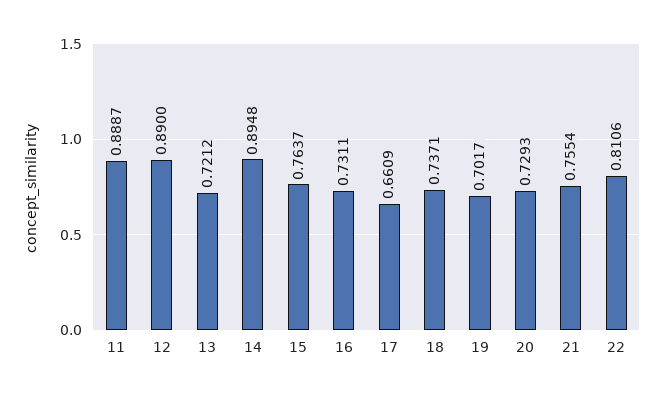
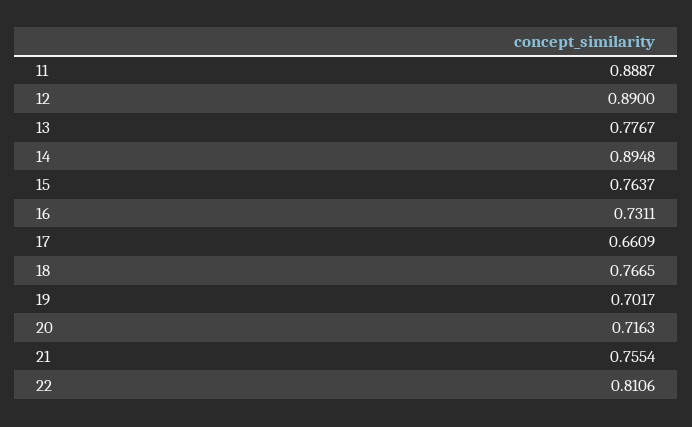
  {
    "11": 0.8887,
    "12": 0.89,
-   "13": 0.7212,
+   "13": 0.7767,
    "14": 0.8948,
    "15": 0.7637,
    "16": 0.7311,
    "17": 0.6609,
-   "18": 0.7371,
+   "18": 0.7665,
    "19": 0.7017,
-   "20": 0.7293,
+   "20": 0.7163,
    "21": 0.7554,
    "22": 0.8106
  }

